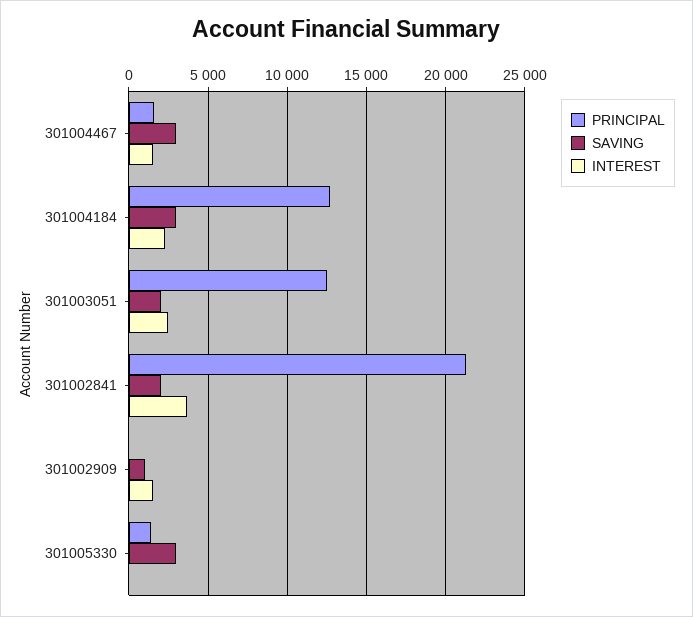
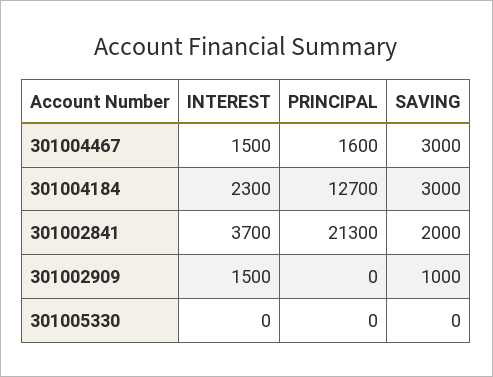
  {
    "PRINCIPAL": {
      "301004467": 1600,
      "301004184": 12700,
-     "301003051": 12500,
      "301002841": 21300,
      "301002909": 0,
-     "301005330": 1500
+     "301005330": 0
    },
    "SAVING": {
      "301004467": 3000,
      "301004184": 3000,
-     "301003051": 2000,
      "301002841": 2000,
      "301002909": 1000,
-     "301005330": 3000
+     "301005330": 0
    },
    "INTEREST": {
      "301004467": 1500,
      "301004184": 2300,
-     "301003051": 2500,
      "301002841": 3700,
      "301002909": 1500,
      "301005330": 0
    }
  }

